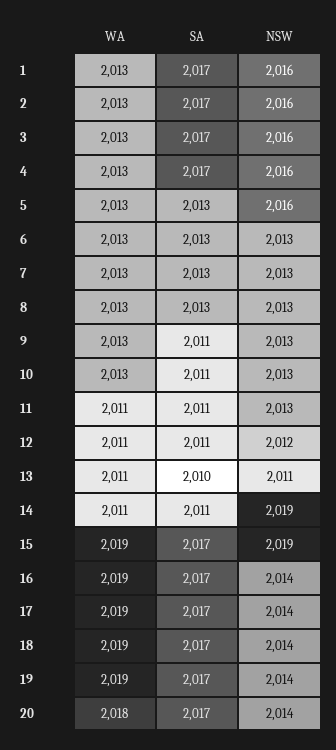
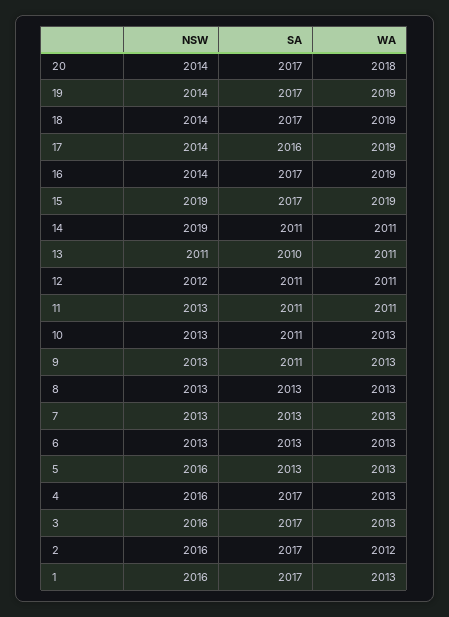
  {
    "WA": {
      "1": 2013,
-     "2": 2013,
+     "2": 2012,
      "3": 2013,
      "4": 2013,
      "5": 2013,
      "6": 2013,
      "7": 2013,
      "8": 2013,
      "9": 2013,
      "10": 2013,
      "11": 2011,
      "12": 2011,
      "13": 2011,
      "14": 2011,
      "15": 2019,
      "16": 2019,
      "17": 2019,
      "18": 2019,
      "19": 2019,
      "20": 2018
    },
    "SA": {
      "1": 2017,
      "2": 2017,
      "3": 2017,
      "4": 2017,
      "5": 2013,
      "6": 2013,
      "7": 2013,
      "8": 2013,
      "9": 2011,
      "10": 2011,
      "11": 2011,
      "12": 2011,
      "13": 2010,
      "14": 2011,
      "15": 2017,
      "16": 2017,
-     "17": 2017,
+     "17": 2016,
      "18": 2017,
      "19": 2017,
      "20": 2017
    },
    "NSW": {
      "1": 2016,
      "2": 2016,
      "3": 2016,
      "4": 2016,
      "5": 2016,
      "6": 2013,
      "7": 2013,
      "8": 2013,
      "9": 2013,
      "10": 2013,
      "11": 2013,
      "12": 2012,
      "13": 2011,
      "14": 2019,
      "15": 2019,
      "16": 2014,
      "17": 2014,
      "18": 2014,
      "19": 2014,
      "20": 2014
    }
  }

